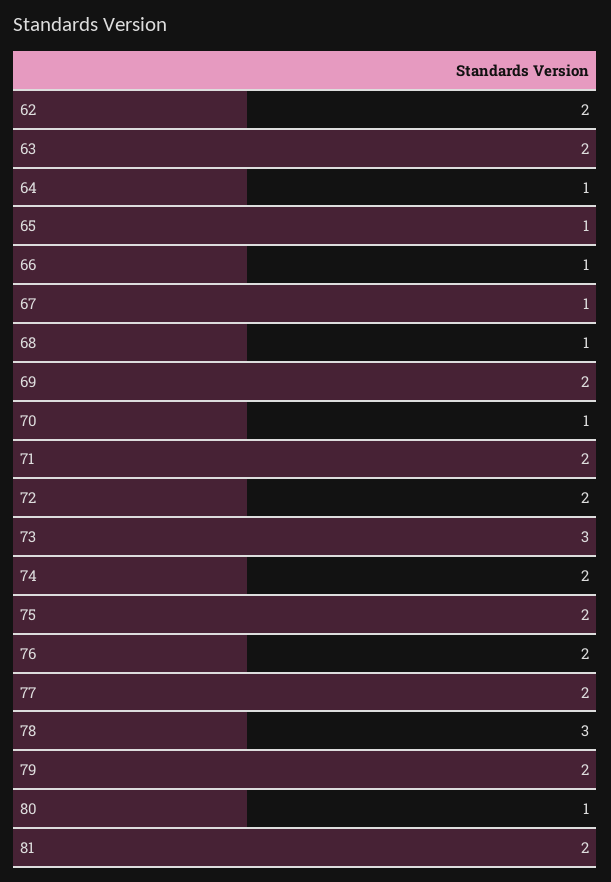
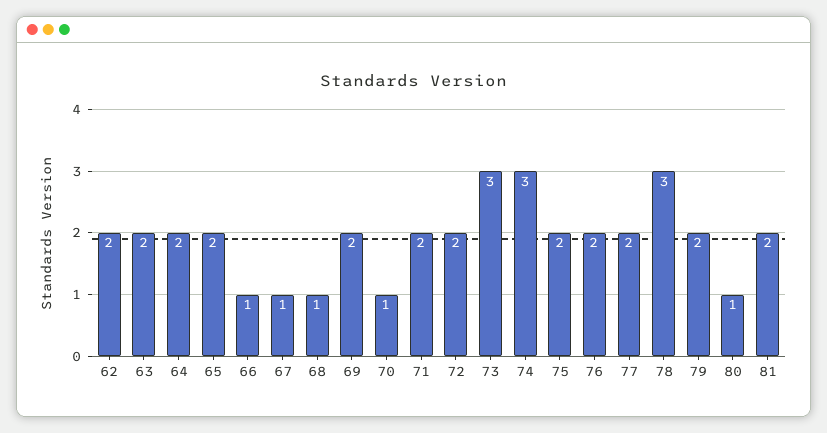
  {
    "62": 2,
    "63": 2,
-   "64": 1,
+   "64": 2,
-   "65": 1,
+   "65": 2,
    "66": 1,
    "67": 1,
    "68": 1,
    "69": 2,
    "70": 1,
    "71": 2,
    "72": 2,
    "73": 3,
-   "74": 2,
+   "74": 3,
    "75": 2,
    "76": 2,
    "77": 2,
    "78": 3,
    "79": 2,
    "80": 1,
    "81": 2
  }

